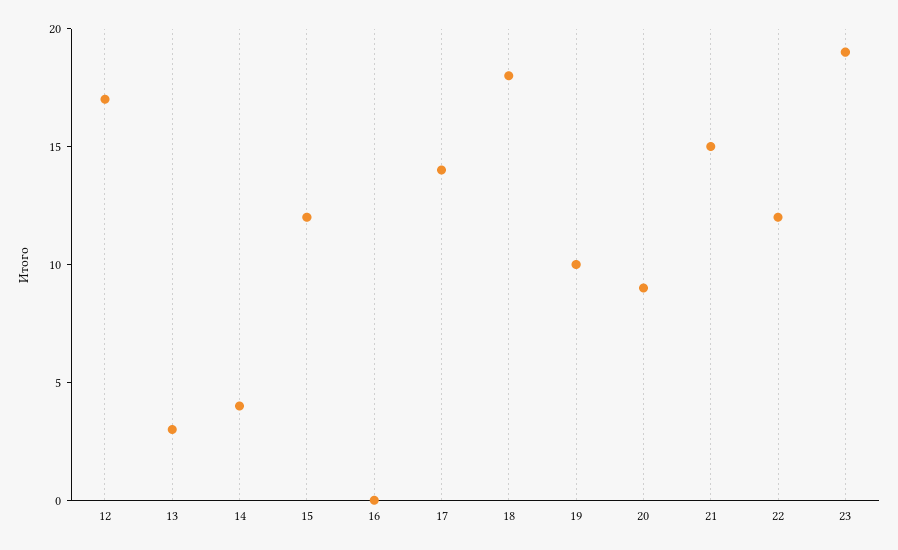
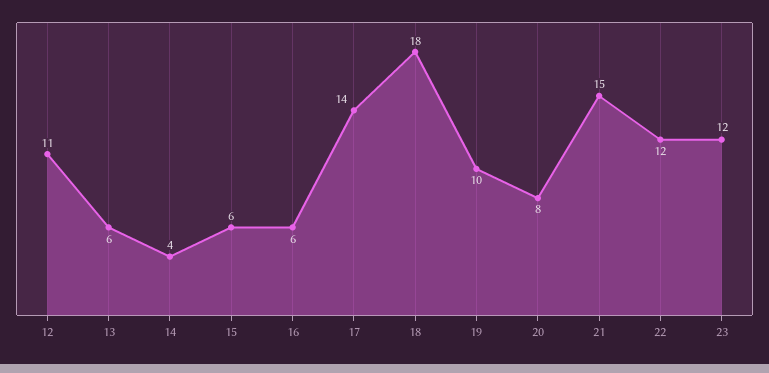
  {
-   "12": 17,
+   "12": 11,
-   "13": 3,
+   "13": 6,
    "14": 4,
-   "15": 12,
+   "15": 6,
-   "16": 0,
+   "16": 6,
    "17": 14,
    "18": 18,
    "19": 10,
-   "20": 9,
+   "20": 8,
    "21": 15,
    "22": 12,
-   "23": 19
+   "23": 12
  }

